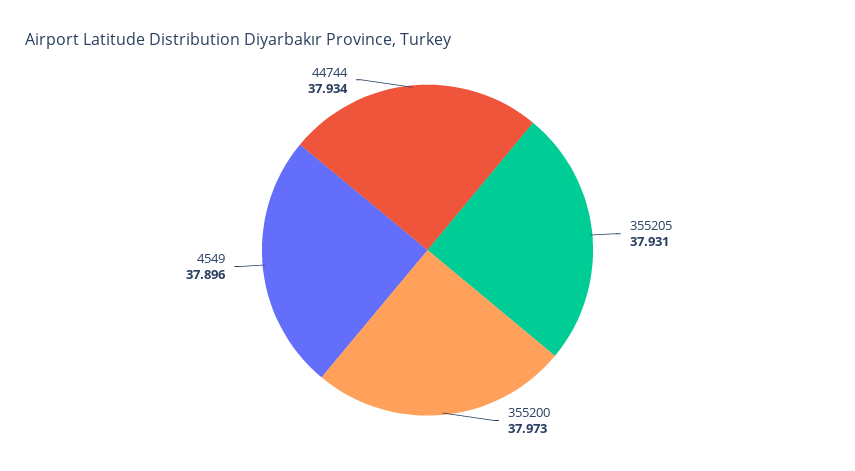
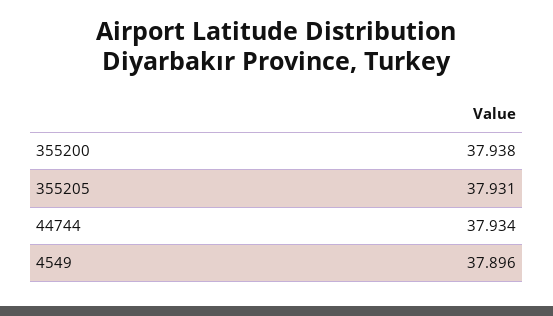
  {
    "355205": 37.931,
-   "355200": 37.973,
+   "355200": 37.938,
    "4549": 37.896,
    "44744": 37.934
  }

